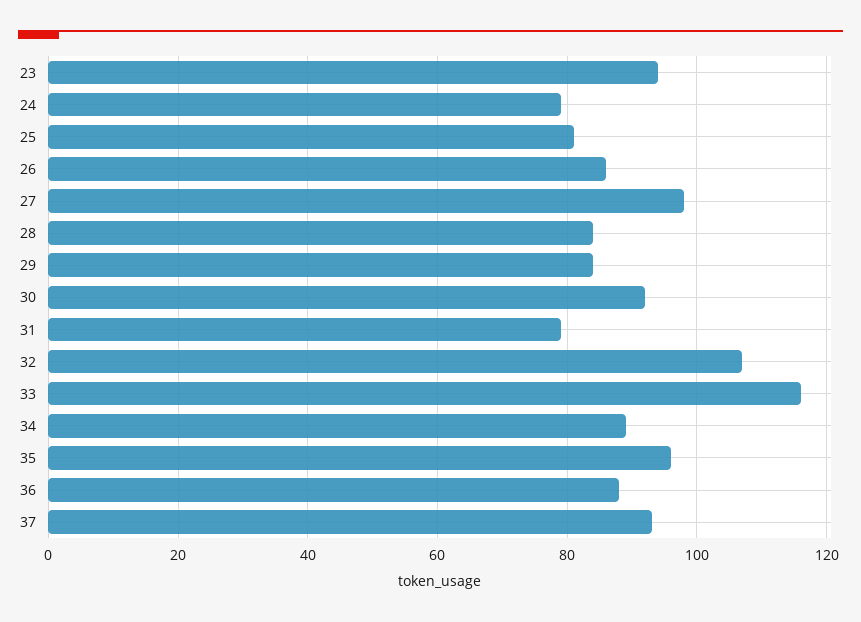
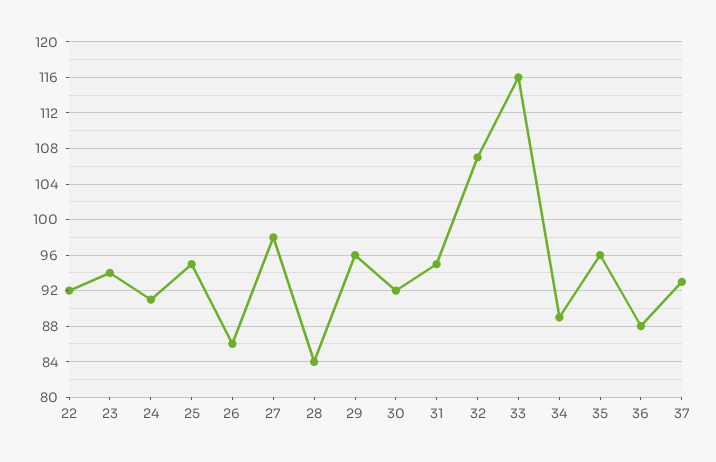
  {
    "23": 94,
-   "24": 80,
+   "24": 91,
-   "25": 80,
+   "25": 95,
    "26": 86,
    "27": 98,
    "28": 84,
-   "29": 85,
+   "29": 96,
    "30": 92,
-   "31": 80,
+   "31": 95,
    "32": 107,
    "33": 116,
    "34": 89,
    "35": 96,
    "36": 88,
-   "37": 93
+   "37": 93,
+   "22": 92
  }

